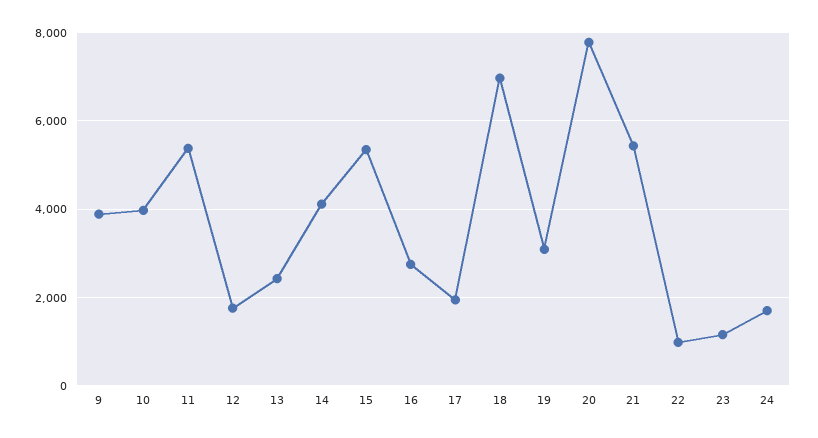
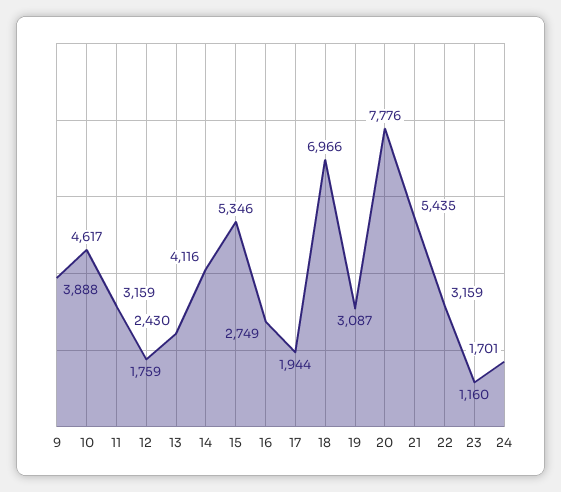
  {
    "9": 3888,
-   "10": 4000,
+   "10": 4617,
-   "11": 5400,
+   "11": 3159,
    "12": 1759,
    "13": 2430,
    "14": 4116,
    "15": 5346,
    "16": 2749,
    "17": 1944,
    "18": 6966,
    "19": 3087,
    "20": 7776,
    "21": 5435,
-   "22": 1000,
+   "22": 3159,
    "23": 1160,
    "24": 1701
  }

